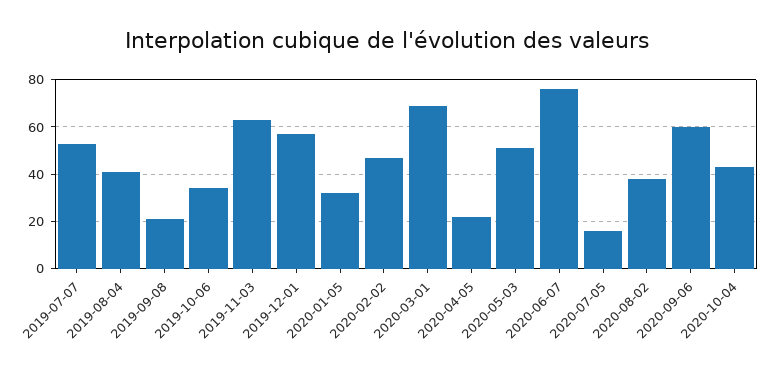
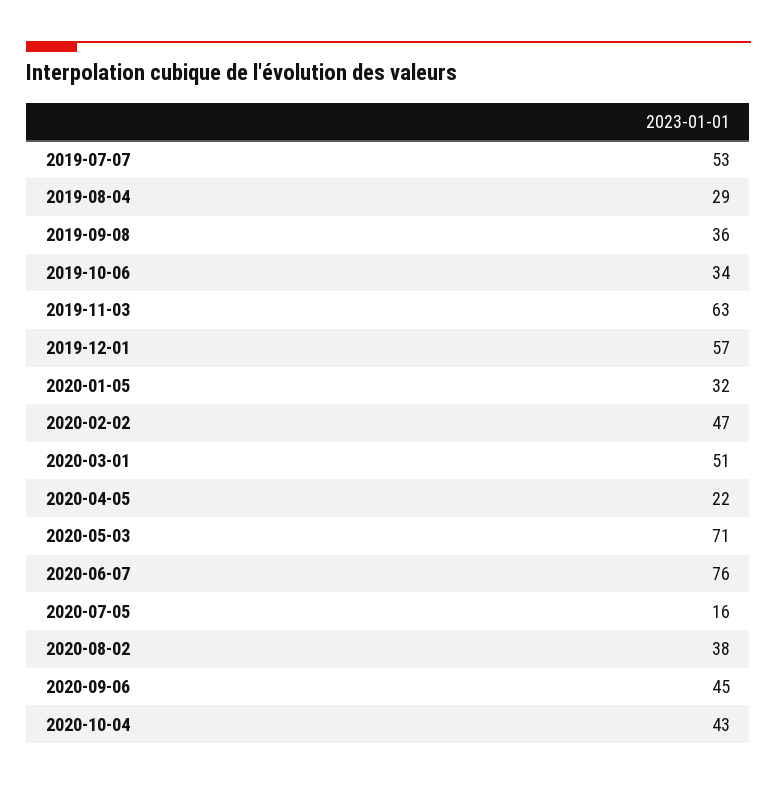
  {
    "2019-07-07": 53,
-   "2019-08-04": 40,
+   "2019-08-04": 29,
-   "2019-09-08": 20,
+   "2019-09-08": 36,
    "2019-10-06": 34,
    "2019-11-03": 63,
    "2019-12-01": 57,
    "2020-01-05": 32,
    "2020-02-02": 47,
-   "2020-03-01": 70,
+   "2020-03-01": 51,
    "2020-04-05": 22,
-   "2020-05-03": 50,
+   "2020-05-03": 71,
    "2020-06-07": 76,
    "2020-07-05": 16,
    "2020-08-02": 38,
-   "2020-09-06": 60,
+   "2020-09-06": 45,
    "2020-10-04": 43
  }

